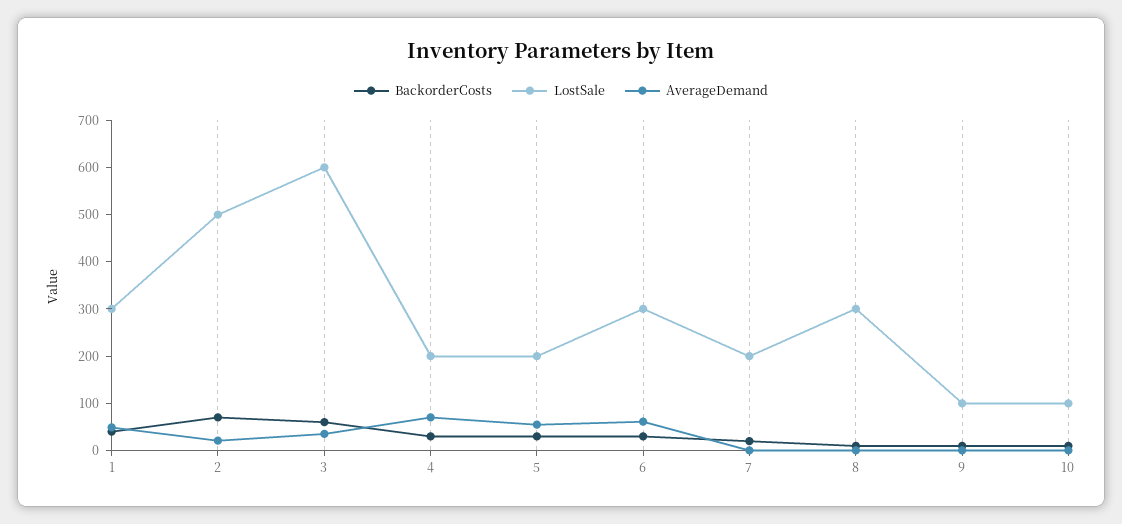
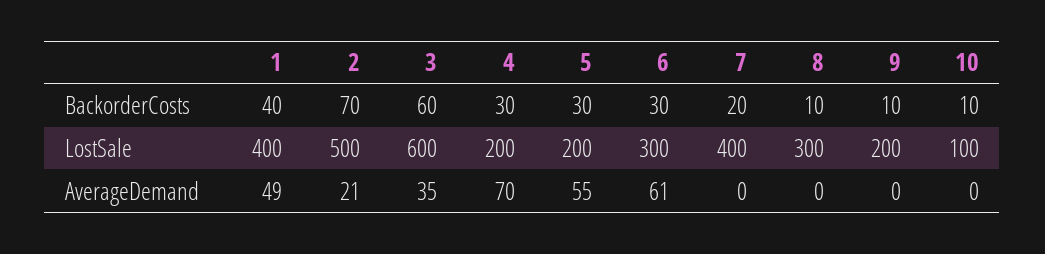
  {
    "BackorderCosts": {
      "1": 40,
      "2": 70,
      "3": 60,
      "4": 30,
      "5": 30,
      "6": 30,
      "7": 20,
      "8": 10,
      "9": 10,
      "10": 10
    },
    "LostSale": {
-     "1": 300,
+     "1": 400,
      "2": 500,
      "3": 600,
      "4": 200,
      "5": 200,
      "6": 300,
-     "7": 200,
+     "7": 400,
      "8": 300,
-     "9": 100,
+     "9": 200,
      "10": 100
    },
    "AverageDemand": {
      "1": 49,
      "2": 21,
      "3": 35,
      "4": 70,
      "5": 55,
      "6": 61,
      "7": 0,
      "8": 0,
      "9": 0,
      "10": 0
    }
  }

